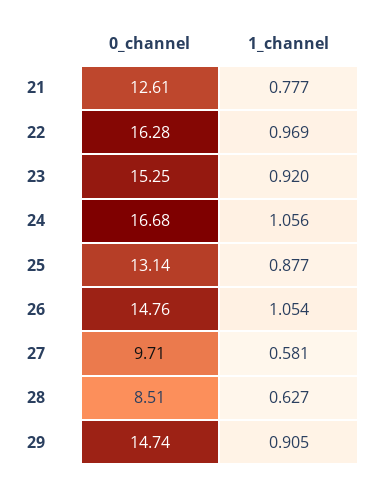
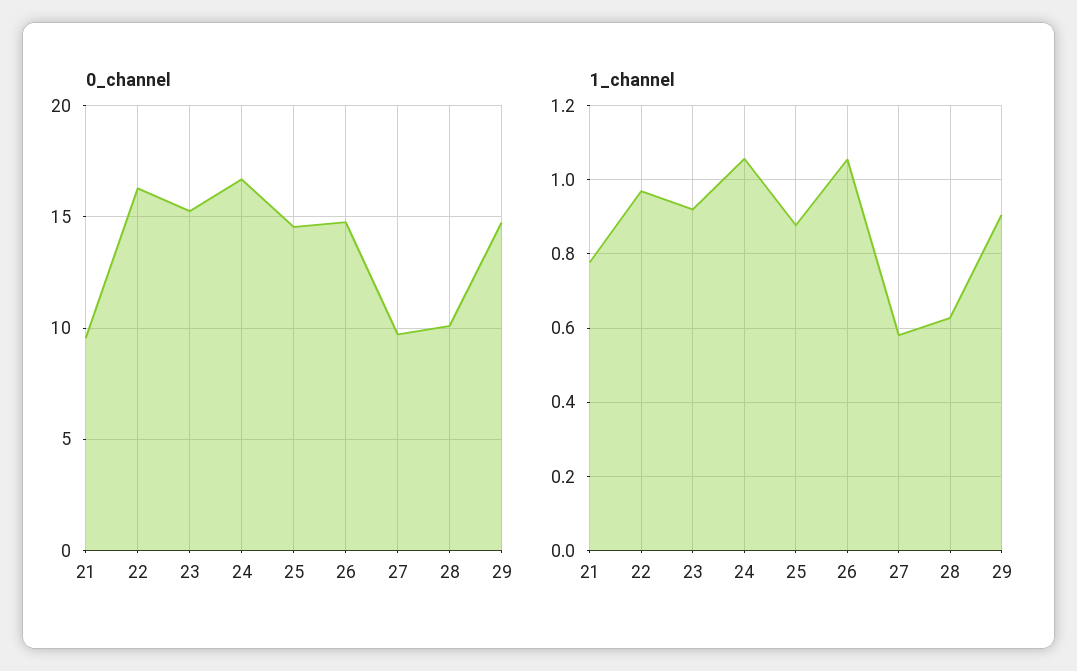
  {
    "0_channel": {
-     "21": 12.61,
+     "21": 9.5,
      "22": 16.28,
      "23": 15.25,
      "24": 16.68,
-     "25": 13.14,
+     "25": 14.5,
      "26": 14.76,
      "27": 9.71,
-     "28": 8.51,
+     "28": 10,
      "29": 14.74
    },
    "1_channel": {
      "21": 0.777,
      "22": 0.969,
      "23": 0.92,
      "24": 1.056,
      "25": 0.877,
      "26": 1.054,
      "27": 0.581,
      "28": 0.627,
      "29": 0.905
    }
  }

